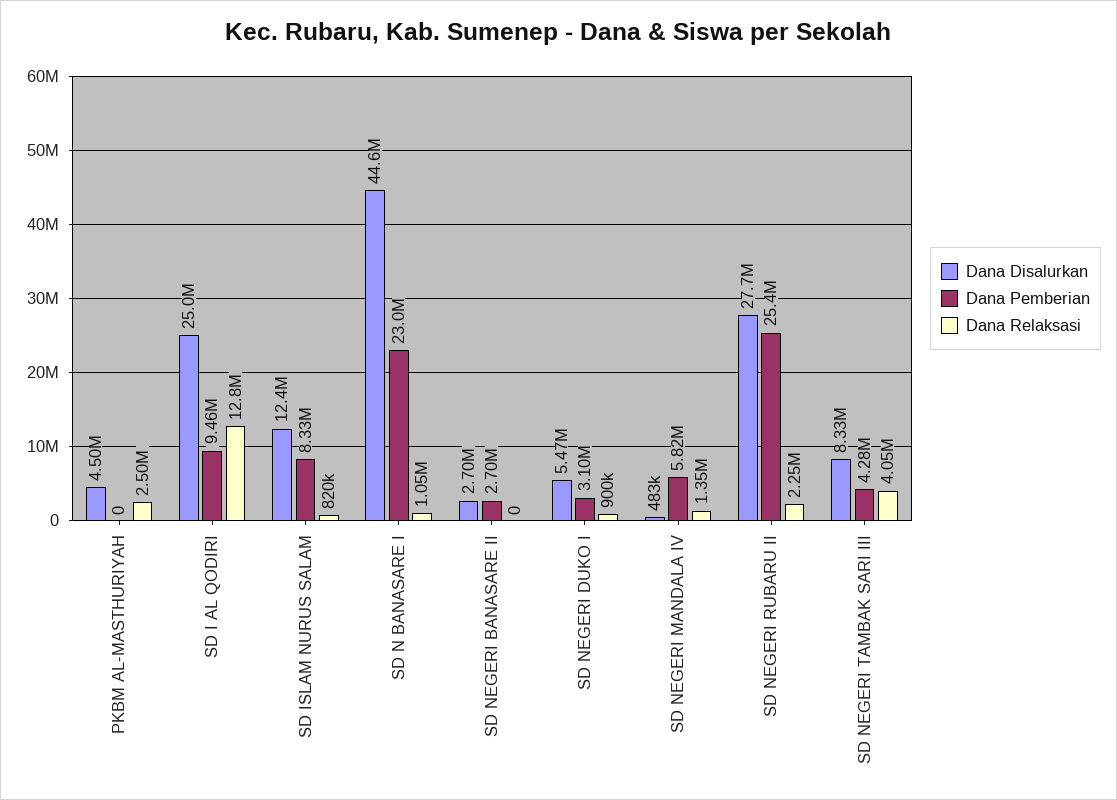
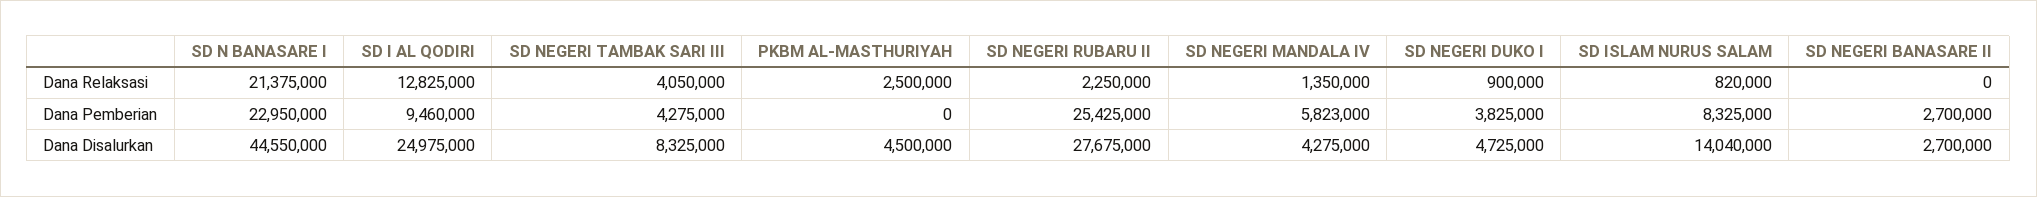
  {
    "Dana Disalurkan": {
      "PKBM AL-MASTHURIYAH": 4500000,
      "SD I AL QODIRI": 24975000,
-     "SD ISLAM NURUS SALAM": 12400000,
+     "SD ISLAM NURUS SALAM": 14040000,
      "SD N BANASARE I": 44550000,
      "SD NEGERI BANASARE II": 2700000,
-     "SD NEGERI DUKO I": 5470000,
+     "SD NEGERI DUKO I": 4725000,
-     "SD NEGERI MANDALA IV": 483000,
+     "SD NEGERI MANDALA IV": 4275000,
      "SD NEGERI RUBARU II": 27675000,
      "SD NEGERI TAMBAK SARI III": 8325000
    },
    "Dana Pemberian": {
      "PKBM AL-MASTHURIYAH": 0,
      "SD I AL QODIRI": 9460000,
      "SD ISLAM NURUS SALAM": 8325000,
      "SD N BANASARE I": 22950000,
      "SD NEGERI BANASARE II": 2700000,
-     "SD NEGERI DUKO I": 3100000,
+     "SD NEGERI DUKO I": 3825000,
      "SD NEGERI MANDALA IV": 5823000,
      "SD NEGERI RUBARU II": 25425000,
      "SD NEGERI TAMBAK SARI III": 4275000
    },
    "Dana Relaksasi": {
      "PKBM AL-MASTHURIYAH": 2500000,
      "SD I AL QODIRI": 12825000,
      "SD ISLAM NURUS SALAM": 820000,
-     "SD N BANASARE I": 1050000,
+     "SD N BANASARE I": 21375000,
      "SD NEGERI BANASARE II": 0,
      "SD NEGERI DUKO I": 900000,
      "SD NEGERI MANDALA IV": 1350000,
      "SD NEGERI RUBARU II": 2250000,
      "SD NEGERI TAMBAK SARI III": 4050000
    }
  }

